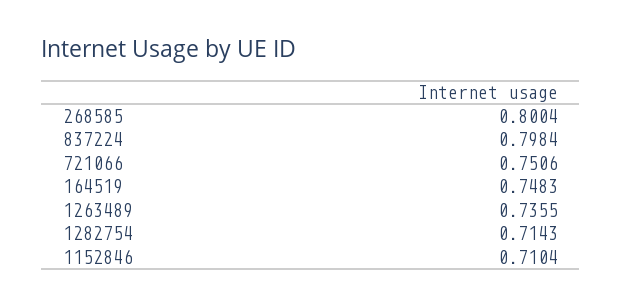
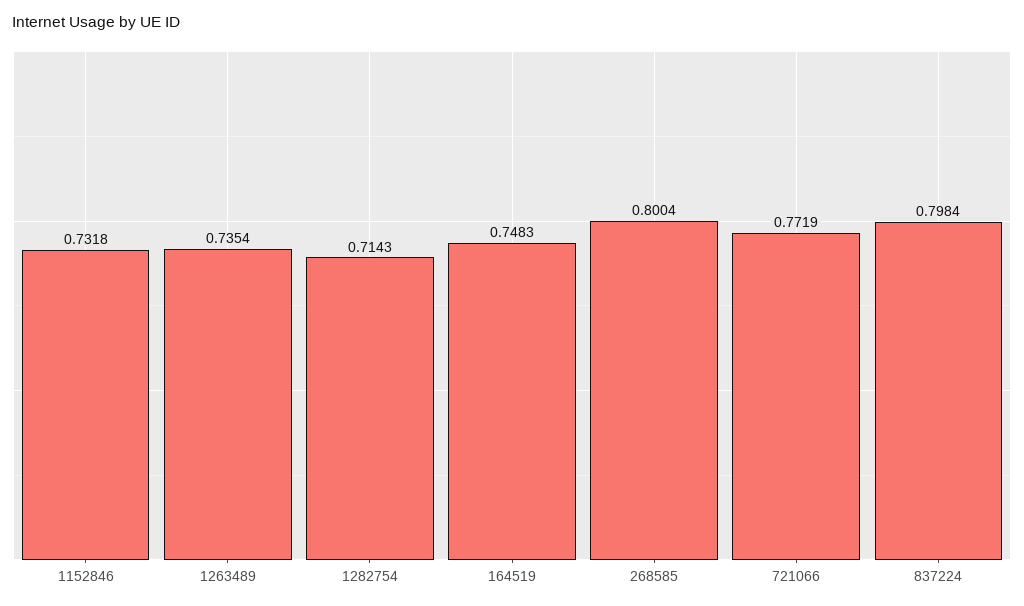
  {
    "268585": 0.8004,
    "837224": 0.7984,
-   "721066": 0.7506,
+   "721066": 0.7719,
    "164519": 0.7483,
-   "1263489": 0.7355,
+   "1263489": 0.7354,
    "1282754": 0.7143,
-   "1152846": 0.7104
+   "1152846": 0.7318
  }

